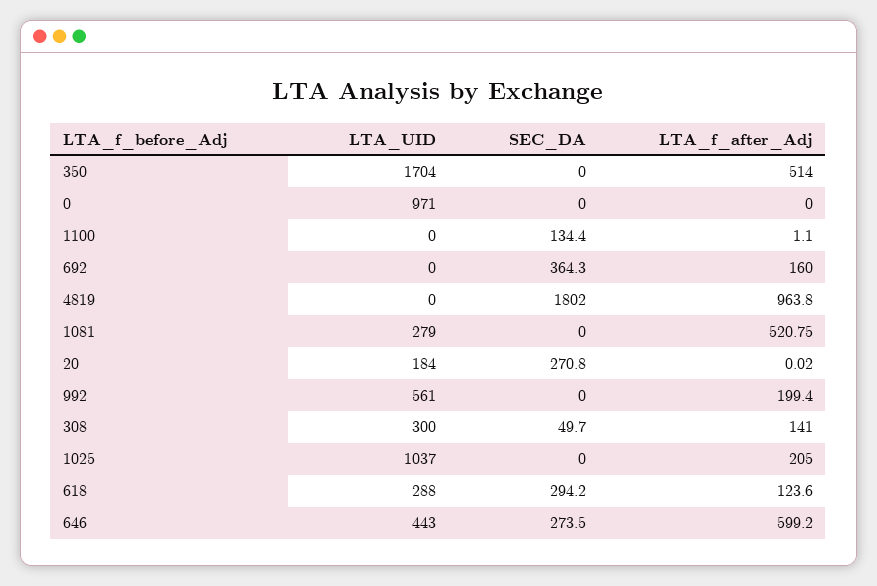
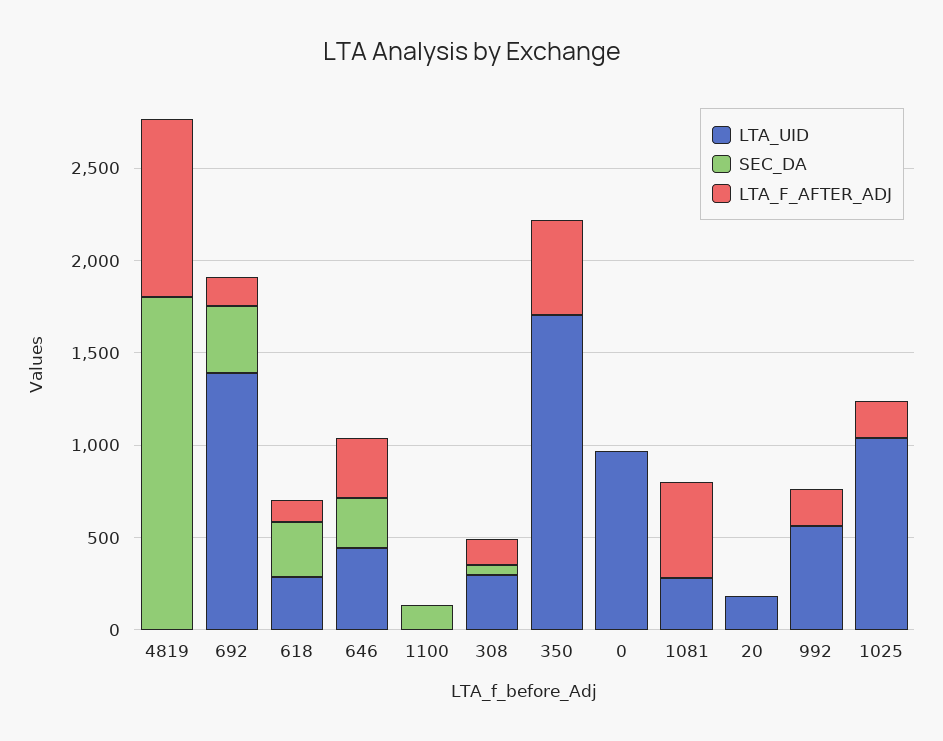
  {
    "LTA_UID": {
      "350": 1704,
      "0": 971,
      "1100": 0,
-     "692": 0,
+     "692": 1400,
      "4819": 0,
      "1081": 279,
      "20": 184,
      "992": 561,
      "308": 300,
      "1025": 1037,
      "618": 288,
      "646": 443
    },
    "SEC_DA": {
      "350": 0,
      "0": 0,
      "1100": 134.4,
      "692": 364.3,
      "4819": 1802,
      "1081": 0,
-     "20": 270.8,
+     "20": 0,
      "992": 0,
      "308": 49.7,
      "1025": 0,
      "618": 294.2,
      "646": 273.5
    },
    "LTA_f_after_Adj": {
      "350": 514,
      "0": 0,
      "1100": 1.1,
      "692": 160,
      "4819": 963.8,
      "1081": 520.75,
      "20": 0.02,
      "992": 199.4,
      "308": 141,
      "1025": 205,
      "618": 123.6,
-     "646": 599.2
+     "646": 300
    }
  }

